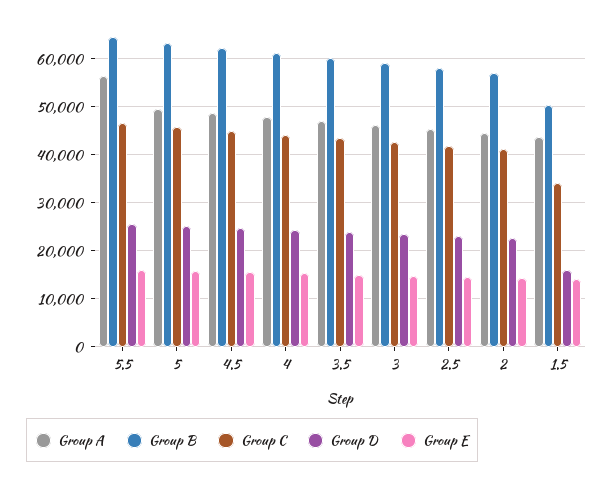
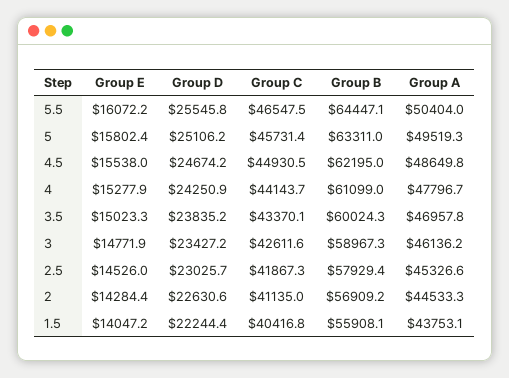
  {
    "Group A": {
-     "5.5": 56000,
+     "5.5": 50404,
      "5": 49519.3,
      "4.5": 48649.8,
      "4": 47796.7,
      "3.5": 46957.8,
      "3": 46136.2,
      "2.5": 45326.6,
      "2": 44533.3,
      "1.5": 43753.1
    },
    "Group B": {
      "5.5": 64447.1,
      "5": 63311,
      "4.5": 62195,
      "4": 61099,
      "3.5": 60024.3,
      "3": 58967.3,
      "2.5": 57929.4,
      "2": 56909.2,
-     "1.5": 50000
+     "1.5": 55908.1
    },
    "Group C": {
      "5.5": 46547.5,
      "5": 45731.4,
      "4.5": 44930.5,
      "4": 44143.7,
      "3.5": 43370.1,
      "3": 42611.6,
      "2.5": 41867.3,
      "2": 41135,
-     "1.5": 34000
+     "1.5": 40416.8
    },
    "Group D": {
      "5.5": 25545.8,
      "5": 25106.2,
      "4.5": 24674.2,
      "4": 24250.9,
      "3.5": 23835.2,
      "3": 23427.2,
      "2.5": 23025.7,
      "2": 22630.6,
-     "1.5": 16000
+     "1.5": 22244.4
    },
    "Group E": {
      "5.5": 16072.2,
      "5": 15802.4,
      "4.5": 15538,
      "4": 15277.9,
      "3.5": 15023.3,
      "3": 14771.9,
      "2.5": 14526,
      "2": 14284.4,
      "1.5": 14047.2
    }
  }

